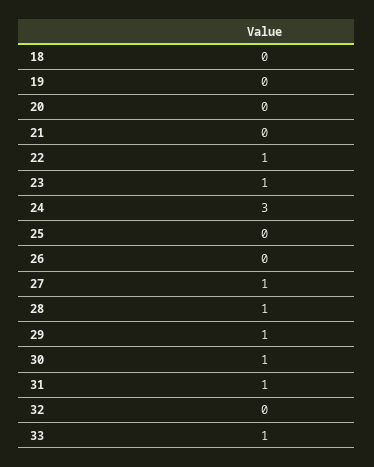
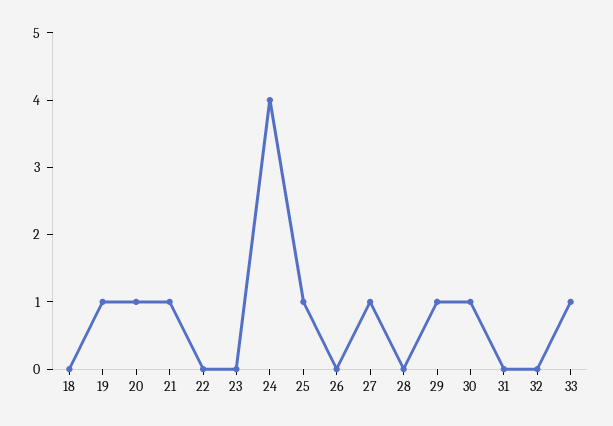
  {
    "18": 0,
-   "19": 0,
+   "19": 1,
-   "20": 0,
+   "20": 1,
-   "21": 0,
+   "21": 1,
-   "22": 1,
+   "22": 0,
-   "23": 1,
+   "23": 0,
-   "24": 3,
+   "24": 4,
-   "25": 0,
+   "25": 1,
    "26": 0,
    "27": 1,
-   "28": 1,
+   "28": 0,
    "29": 1,
    "30": 1,
-   "31": 1,
+   "31": 0,
    "32": 0,
    "33": 1
  }

